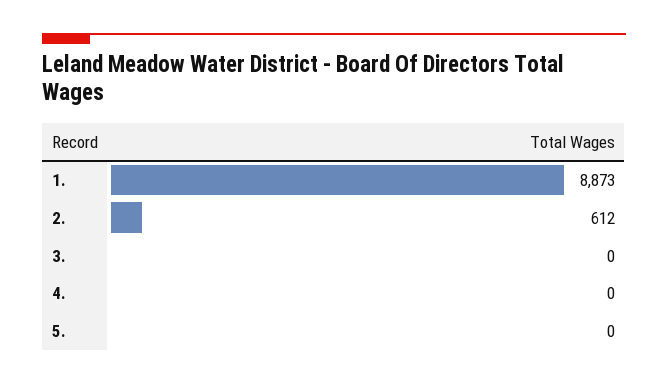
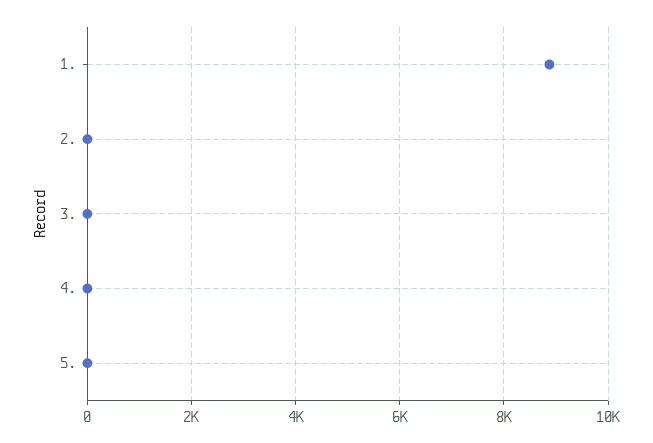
  {
    "1.": 8873,
-   "2.": 612,
+   "2.": 0,
    "3.": 0,
    "4.": 0,
    "5.": 0
  }

